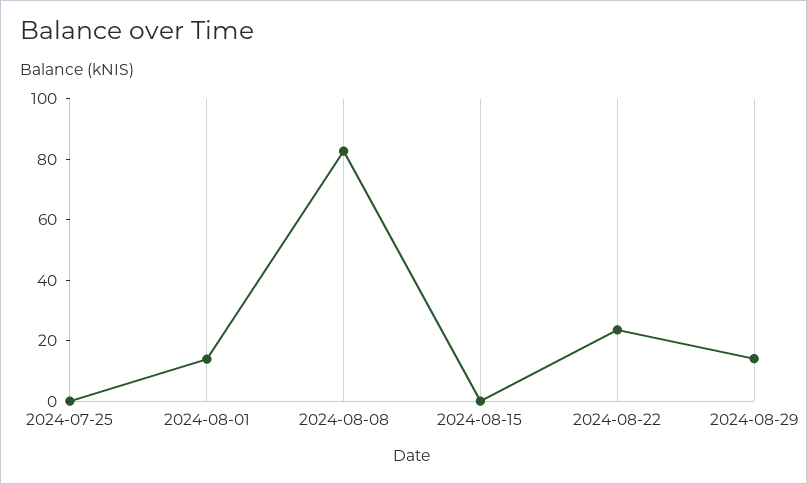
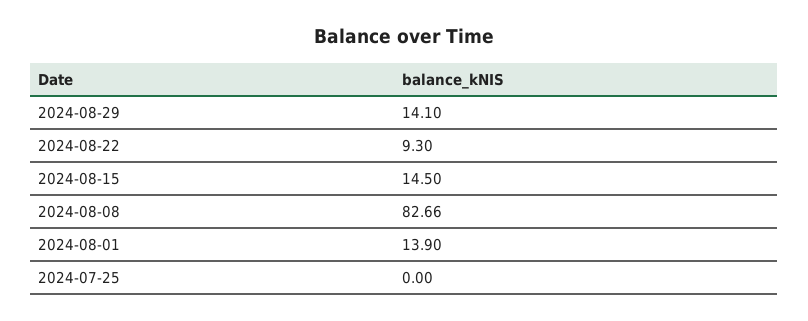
  {
    "2024-07-25": 0,
    "2024-08-01": 13.9,
    "2024-08-08": 82.66,
-   "2024-08-15": 0,
+   "2024-08-15": 14.5,
-   "2024-08-22": 25,
+   "2024-08-22": 9.3,
    "2024-08-29": 14.1
  }

